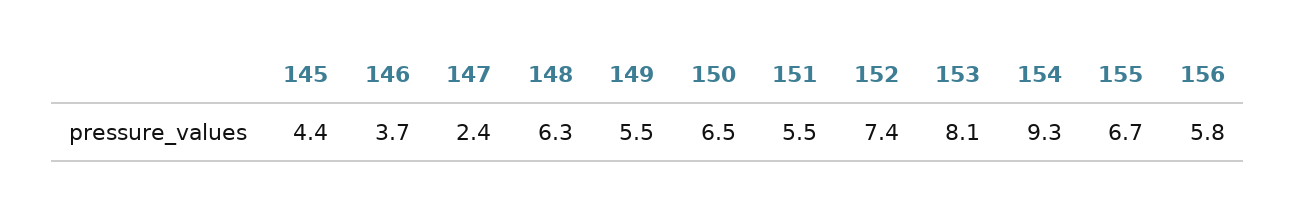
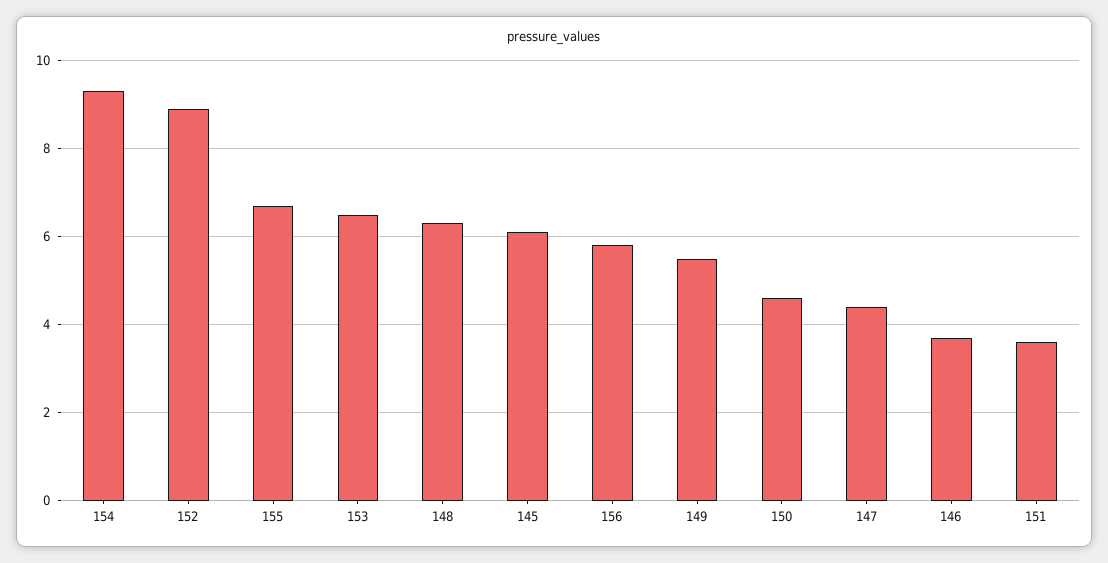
  {
-   "145": 4.4,
+   "145": 6,
    "146": 3.7,
-   "147": 2.4,
+   "147": 4.5,
    "148": 6.3,
    "149": 5.5,
-   "150": 6.5,
+   "150": 4.5,
-   "151": 5.5,
+   "151": 3.5,
-   "152": 7.4,
+   "152": 9,
-   "153": 8.1,
+   "153": 6.5,
    "154": 9.3,
    "155": 6.7,
    "156": 5.8
  }

